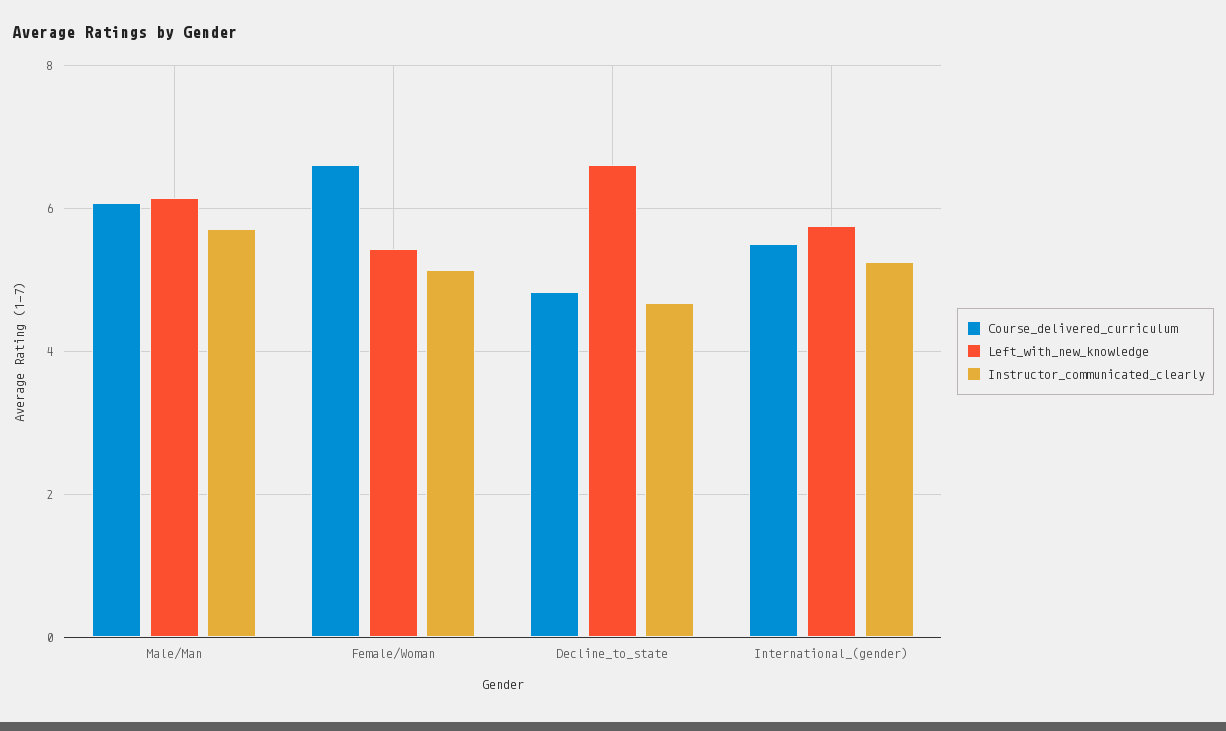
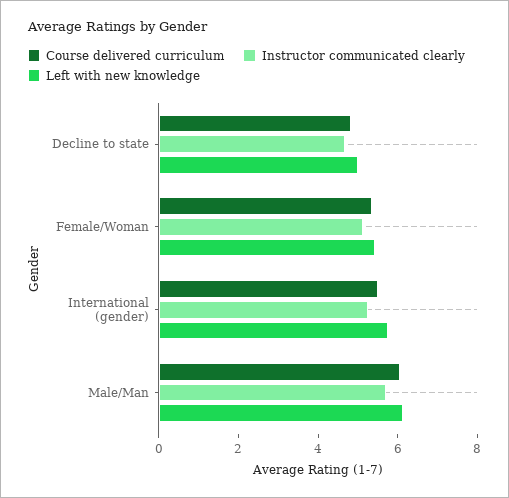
  {
    "Course_delivered_curriculum": {
      "Male/Man": 6,
-     "Female/Woman": 6.6,
+     "Female/Woman": 5.5,
      "Decline_to_state": 4.8,
      "International_(gender)": 5.6
    },
    "Left_with_new_knowledge": {
      "Male/Man": 6.2,
      "Female/Woman": 5.4,
-     "Decline_to_state": 6.6,
+     "Decline_to_state": 5,
      "International_(gender)": 5.8
    },
    "Instructor_communicated_clearly": {
      "Male/Man": 5.8,
      "Female/Woman": 5.2,
      "Decline_to_state": 4.6,
      "International_(gender)": 5.2
    }
  }

